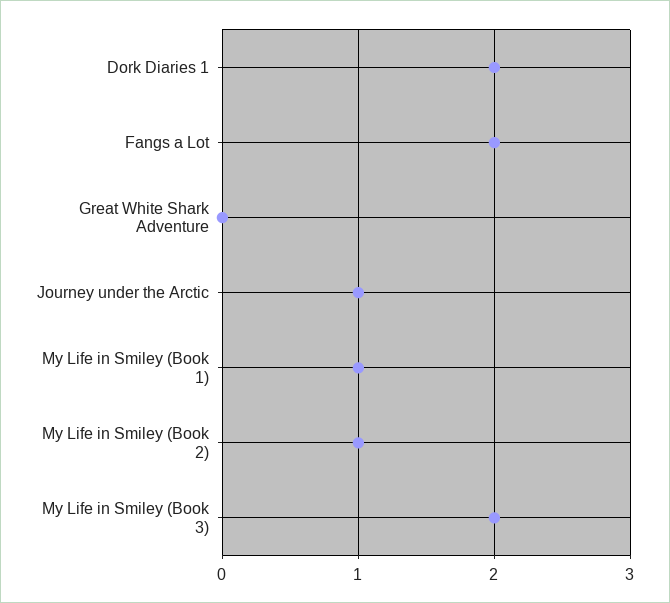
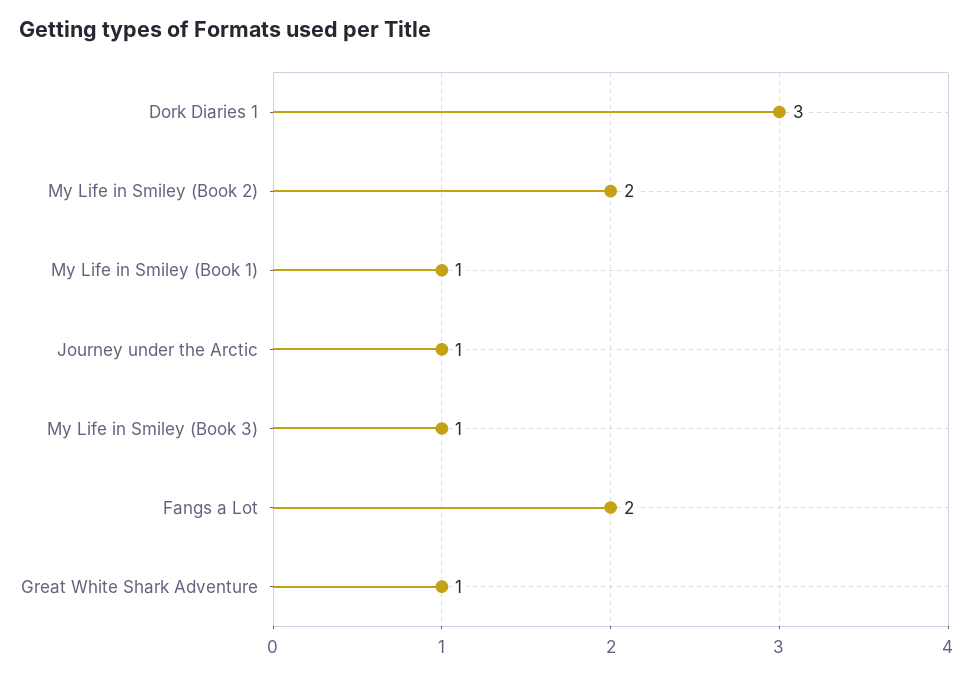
  {
-   "Dork Diaries 1": 2,
+   "Dork Diaries 1": 3,
    "Fangs a Lot": 2,
-   "Great White Shark Adventure": 0,
+   "Great White Shark Adventure": 1,
    "Journey under the Arctic": 1,
    "My Life in Smiley (Book 1)": 1,
-   "My Life in Smiley (Book 2)": 1,
+   "My Life in Smiley (Book 2)": 2,
-   "My Life in Smiley (Book 3)": 2
+   "My Life in Smiley (Book 3)": 1
  }

